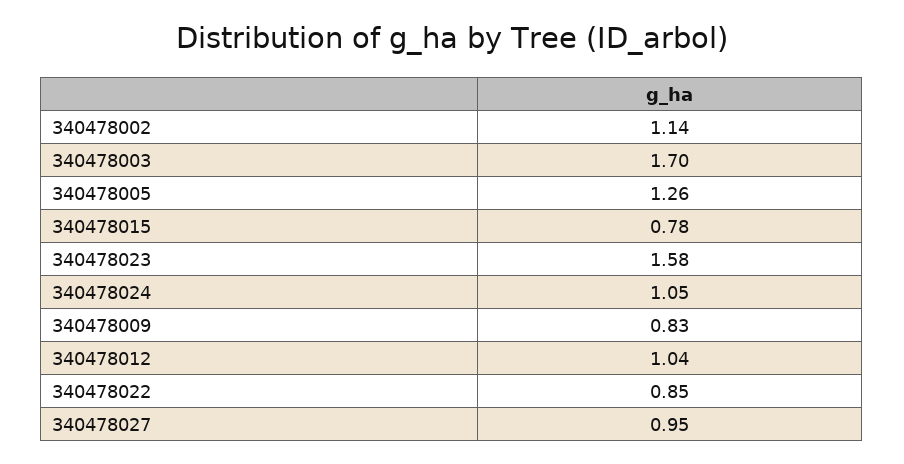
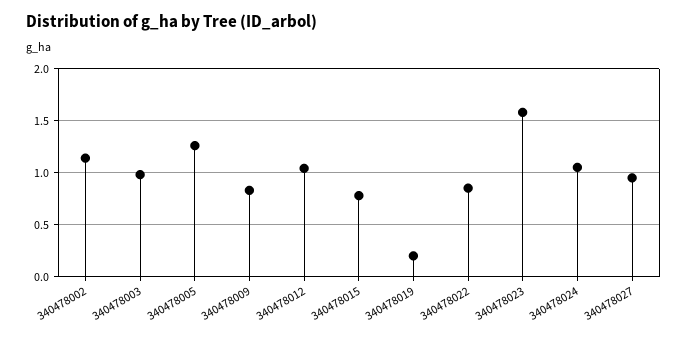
  {
    "340478002": 1.14,
-   "340478003": 1.7,
+   "340478003": 1,
    "340478005": 1.26,
    "340478015": 0.78,
    "340478023": 1.58,
    "340478024": 1.05,
    "340478009": 0.83,
    "340478012": 1.04,
    "340478022": 0.85,
-   "340478027": 0.95
+   "340478027": 0.95,
+   "340478019": 0.2
  }

